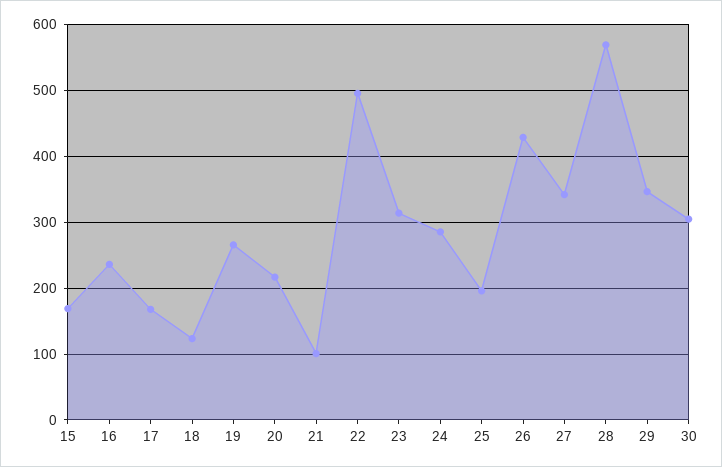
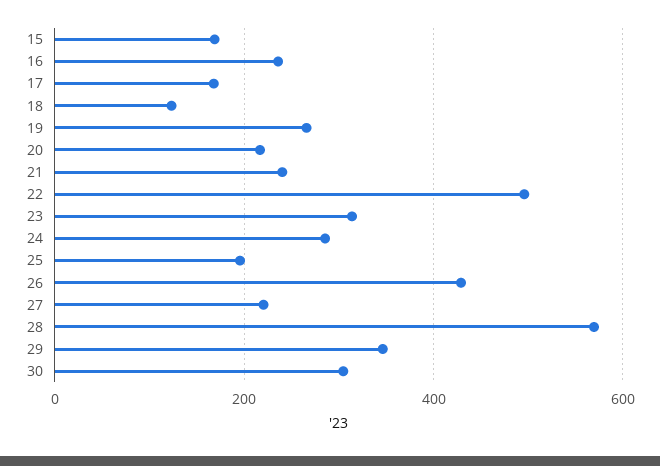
  {
    "15": 170,
    "16": 240,
    "17": 170,
    "18": 120,
    "19": 270,
    "20": 220,
-   "21": 100,
+   "21": 240,
    "22": 500,
    "23": 310,
    "24": 290,
    "25": 200,
    "26": 430,
-   "27": 340,
+   "27": 220,
    "28": 570,
    "29": 350,
    "30": 300
  }

